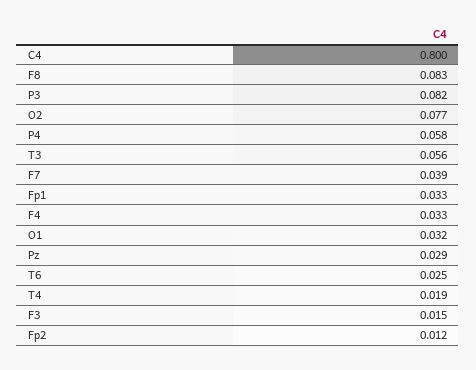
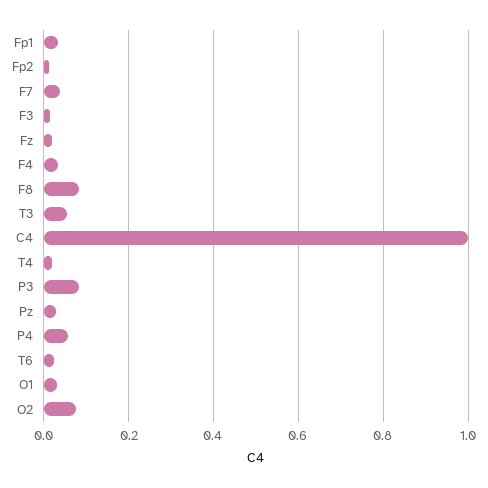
  {
-   "C4": 0.8,
+   "C4": 1,
    "F8": 0.083,
    "P3": 0.082,
    "O2": 0.077,
    "P4": 0.058,
    "T3": 0.056,
    "F7": 0.039,
    "Fp1": 0.033,
    "F4": 0.033,
    "O1": 0.032,
    "Pz": 0.029,
    "T6": 0.025,
    "T4": 0.019,
    "F3": 0.015,
-   "Fp2": 0.012
+   "Fp2": 0.012,
+   "Fz": 0.02
  }

